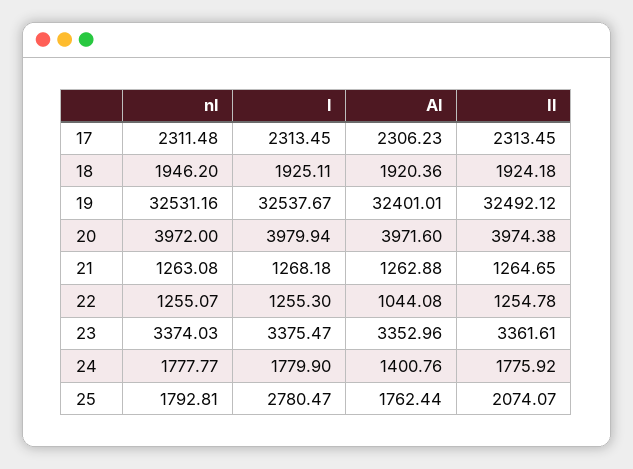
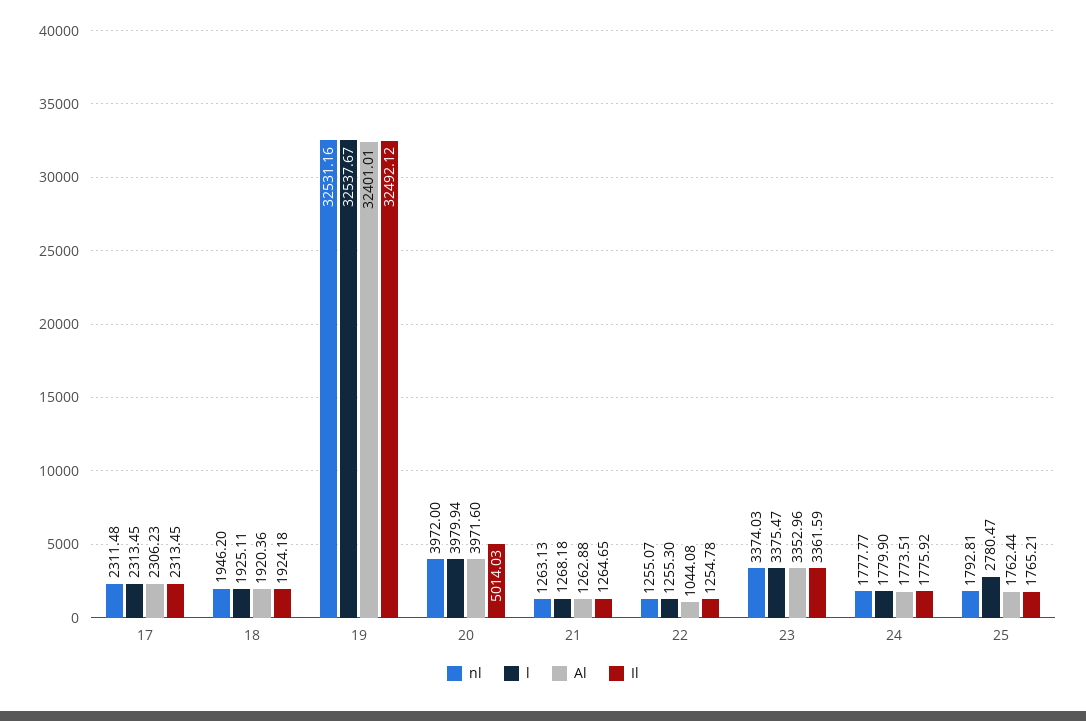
  {
    "nl": {
      "17": 2311.48,
      "18": 1946.2,
      "19": 32531.16,
      "20": 3972,
-     "21": 1263.08,
+     "21": 1263.13,
      "22": 1255.07,
      "23": 3374.03,
      "24": 1777.77,
      "25": 1792.81
    },
    "l": {
      "17": 2313.45,
      "18": 1925.11,
      "19": 32537.67,
      "20": 3979.94,
      "21": 1268.18,
      "22": 1255.3,
      "23": 3375.47,
      "24": 1779.9,
      "25": 2780.47
    },
    "Al": {
      "17": 2306.23,
      "18": 1920.36,
      "19": 32401.01,
      "20": 3971.6,
      "21": 1262.88,
      "22": 1044.08,
      "23": 3352.96,
-     "24": 1400.76,
+     "24": 1773.51,
      "25": 1762.44
    },
    "Il": {
      "17": 2313.45,
      "18": 1924.18,
      "19": 32492.12,
-     "20": 3974.38,
+     "20": 5014.03,
      "21": 1264.65,
      "22": 1254.78,
-     "23": 3361.61,
+     "23": 3361.59,
      "24": 1775.92,
-     "25": 2074.07
+     "25": 1765.21
    }
  }

